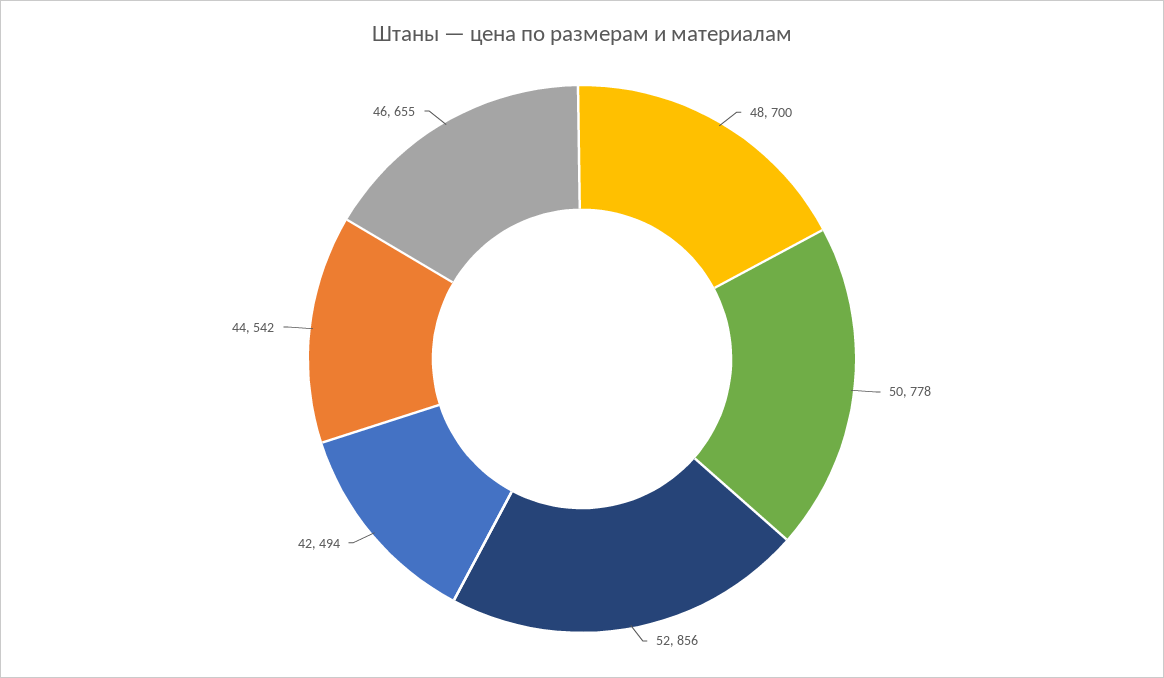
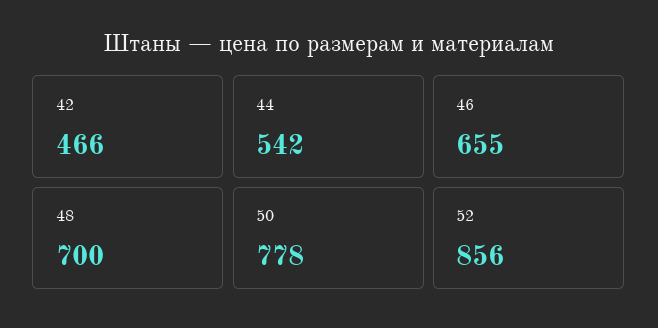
  {
    "48": 700,
    "50": 778,
    "52": 856,
-   "42": 494,
+   "42": 466,
    "44": 542,
    "46": 655
  }

